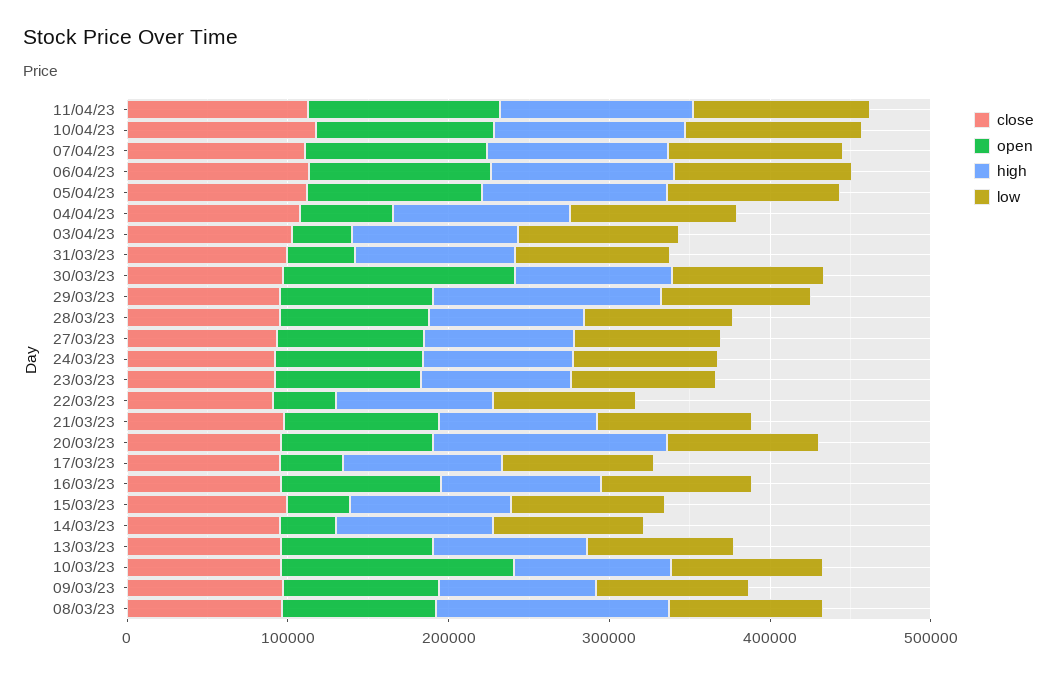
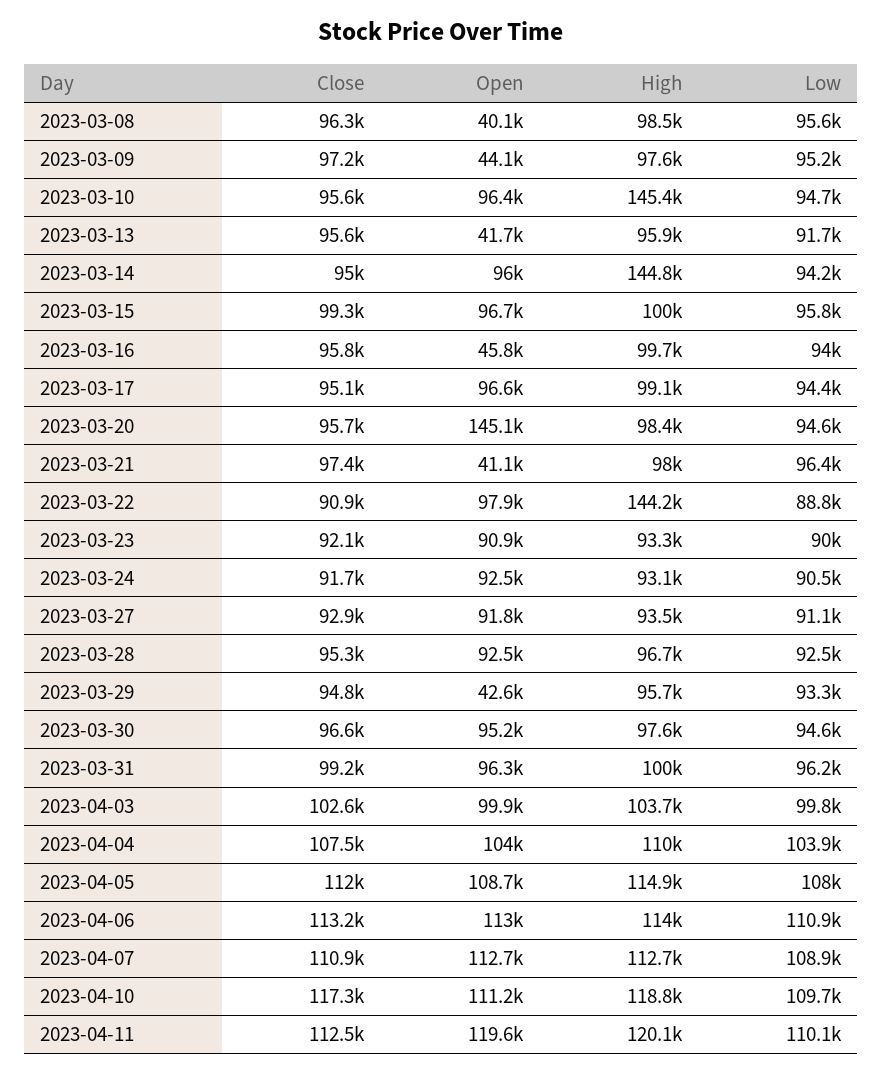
  {
    "close": {
      "11/04/23": 112500,
      "10/04/23": 117300,
      "07/04/23": 110900,
      "06/04/23": 113200,
      "05/04/23": 112000,
      "04/04/23": 107500,
      "03/04/23": 102600,
      "31/03/23": 99200,
      "30/03/23": 96600,
      "29/03/23": 94800,
      "28/03/23": 95300,
      "27/03/23": 92900,
      "24/03/23": 91700,
      "23/03/23": 92100,
      "22/03/23": 90900,
      "21/03/23": 97400,
      "20/03/23": 95700,
      "17/03/23": 95100,
      "16/03/23": 95800,
      "15/03/23": 99300,
      "14/03/23": 95000,
      "13/03/23": 95600,
      "10/03/23": 95600,
      "09/03/23": 97200,
      "08/03/23": 96300
    },
    "open": {
      "11/04/23": 119600,
      "10/04/23": 111200,
      "07/04/23": 112700,
      "06/04/23": 113000,
      "05/04/23": 108700,
-     "04/04/23": 60000,
+     "04/04/23": 104000,
-     "03/04/23": 40000,
+     "03/04/23": 99900,
-     "31/03/23": 40000,
+     "31/03/23": 96300,
-     "30/03/23": 140000,
+     "30/03/23": 95200,
-     "29/03/23": 100000,
+     "29/03/23": 42600,
      "28/03/23": 92500,
      "27/03/23": 91800,
      "24/03/23": 92500,
      "23/03/23": 90900,
-     "22/03/23": 40000,
+     "22/03/23": 97900,
-     "21/03/23": 100000,
+     "21/03/23": 41100,
-     "20/03/23": 100000,
+     "20/03/23": 145100,
-     "17/03/23": 40000,
+     "17/03/23": 96600,
-     "16/03/23": 100000,
+     "16/03/23": 45800,
-     "15/03/23": 40000,
+     "15/03/23": 96700,
-     "14/03/23": 40000,
+     "14/03/23": 96000,
-     "13/03/23": 100000,
+     "13/03/23": 41700,
-     "10/03/23": 140000,
+     "10/03/23": 96400,
-     "09/03/23": 100000,
+     "09/03/23": 44100,
-     "08/03/23": 100000
+     "08/03/23": 40100
    },
    "high": {
      "11/04/23": 120100,
      "10/04/23": 118800,
      "07/04/23": 112700,
      "06/04/23": 114000,
      "05/04/23": 114900,
      "04/04/23": 110000,
      "03/04/23": 103700,
      "31/03/23": 100000,
      "30/03/23": 97600,
-     "29/03/23": 140000,
+     "29/03/23": 95700,
      "28/03/23": 96700,
      "27/03/23": 93500,
      "24/03/23": 93100,
      "23/03/23": 93300,
-     "22/03/23": 100000,
+     "22/03/23": 144200,
      "21/03/23": 98000,
-     "20/03/23": 140000,
+     "20/03/23": 98400,
      "17/03/23": 99100,
      "16/03/23": 99700,
      "15/03/23": 100000,
-     "14/03/23": 100000,
+     "14/03/23": 144800,
      "13/03/23": 95900,
-     "10/03/23": 100000,
+     "10/03/23": 145400,
      "09/03/23": 97600,
-     "08/03/23": 140000
+     "08/03/23": 98500
    },
    "low": {
      "11/04/23": 110100,
      "10/04/23": 109700,
      "07/04/23": 108900,
      "06/04/23": 110900,
      "05/04/23": 108000,
      "04/04/23": 103900,
      "03/04/23": 99800,
      "31/03/23": 96200,
      "30/03/23": 94600,
      "29/03/23": 93300,
      "28/03/23": 92500,
      "27/03/23": 91100,
      "24/03/23": 90500,
      "23/03/23": 90000,
      "22/03/23": 88800,
      "21/03/23": 96400,
      "20/03/23": 94600,
      "17/03/23": 94400,
      "16/03/23": 94000,
      "15/03/23": 95800,
      "14/03/23": 94200,
      "13/03/23": 91700,
      "10/03/23": 94700,
      "09/03/23": 95200,
      "08/03/23": 95600
    }
  }

